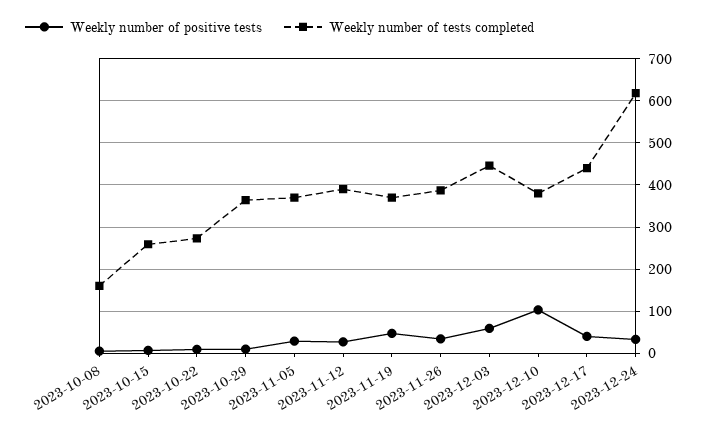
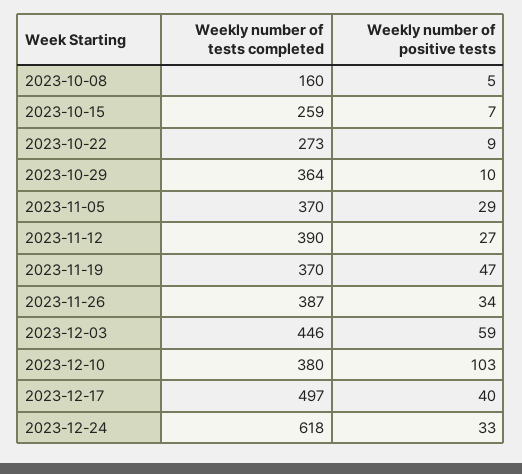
  {
    "Weekly number of positive tests": {
      "2023-10-08": 5,
      "2023-10-15": 7,
      "2023-10-22": 9,
      "2023-10-29": 10,
      "2023-11-05": 29,
      "2023-11-12": 27,
      "2023-11-19": 47,
      "2023-11-26": 34,
      "2023-12-03": 59,
      "2023-12-10": 103,
      "2023-12-17": 40,
      "2023-12-24": 33
    },
    "Weekly number of tests completed": {
      "2023-10-08": 160,
      "2023-10-15": 259,
      "2023-10-22": 273,
      "2023-10-29": 364,
      "2023-11-05": 370,
      "2023-11-12": 390,
      "2023-11-19": 370,
      "2023-11-26": 387,
      "2023-12-03": 446,
      "2023-12-10": 380,
-     "2023-12-17": 440,
+     "2023-12-17": 497,
      "2023-12-24": 618
    }
  }

